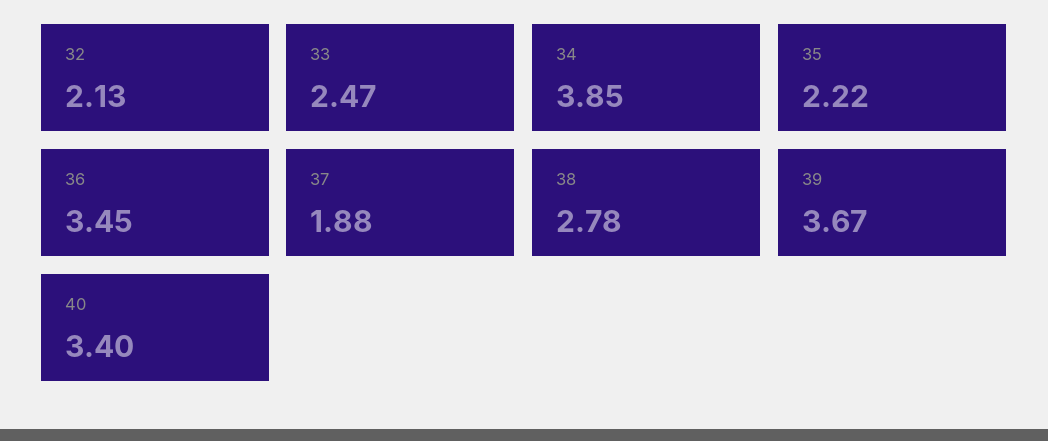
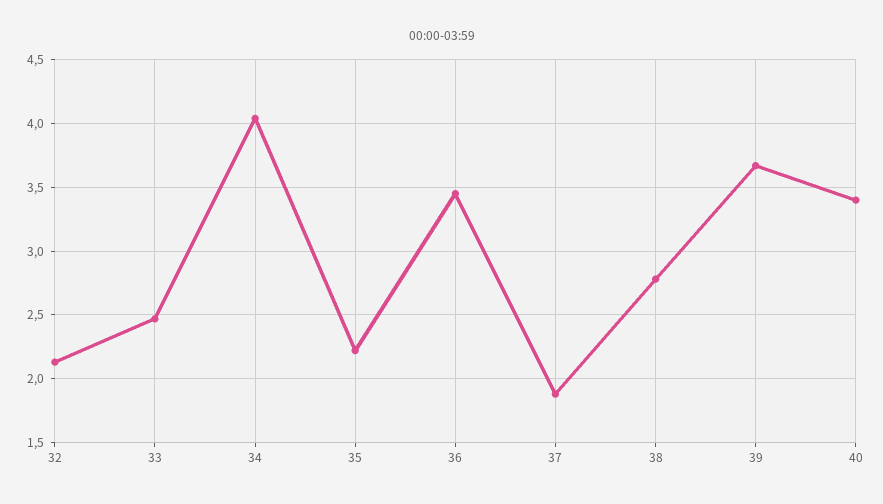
  {
    "32": 2.13,
    "33": 2.47,
-   "34": 3.85,
+   "34": 4.05,
    "35": 2.22,
    "36": 3.45,
    "37": 1.88,
    "38": 2.78,
    "39": 3.67,
    "40": 3.4
  }

